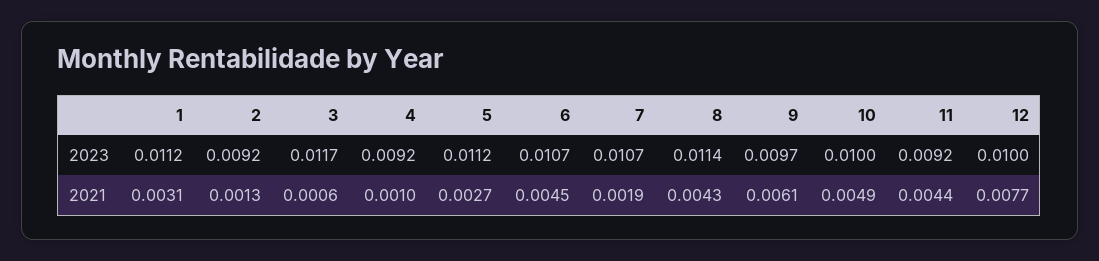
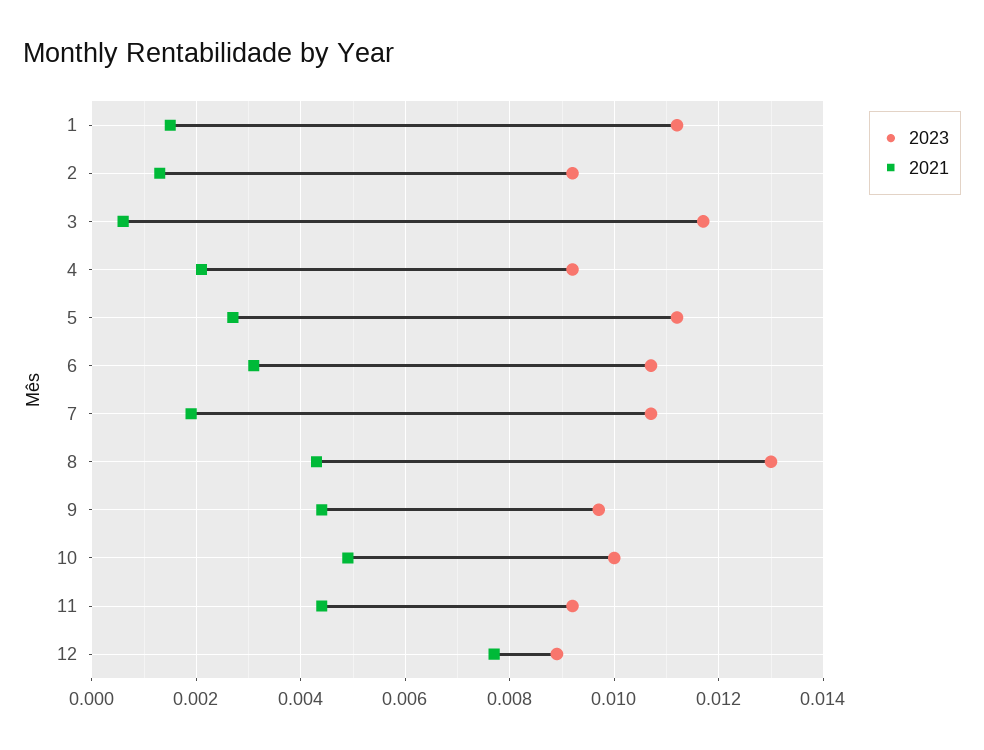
  {
    "2023": {
      "1": 0.0112,
      "2": 0.0092,
      "3": 0.0117,
      "4": 0.0092,
      "5": 0.0112,
      "6": 0.0107,
      "7": 0.0107,
-     "8": 0.0114,
+     "8": 0.013,
      "9": 0.0097,
      "10": 0.01,
      "11": 0.0092,
-     "12": 0.01
+     "12": 0.009
    },
    "2021": {
-     "1": 0.0031,
+     "1": 0.0015,
      "2": 0.0013,
      "3": 0.0006,
-     "4": 0.001,
+     "4": 0.002,
      "5": 0.0027,
-     "6": 0.0045,
+     "6": 0.003,
      "7": 0.0019,
      "8": 0.0043,
-     "9": 0.0061,
+     "9": 0.0045,
      "10": 0.0049,
      "11": 0.0044,
      "12": 0.0077
    }
  }

